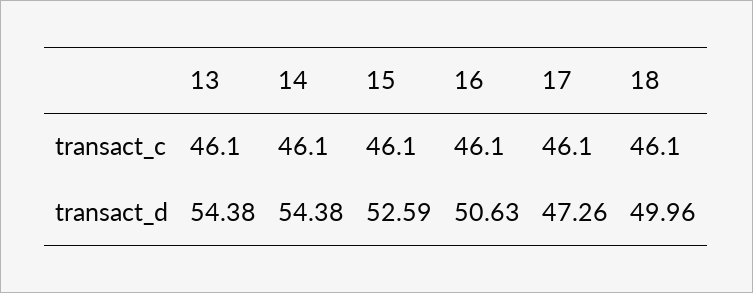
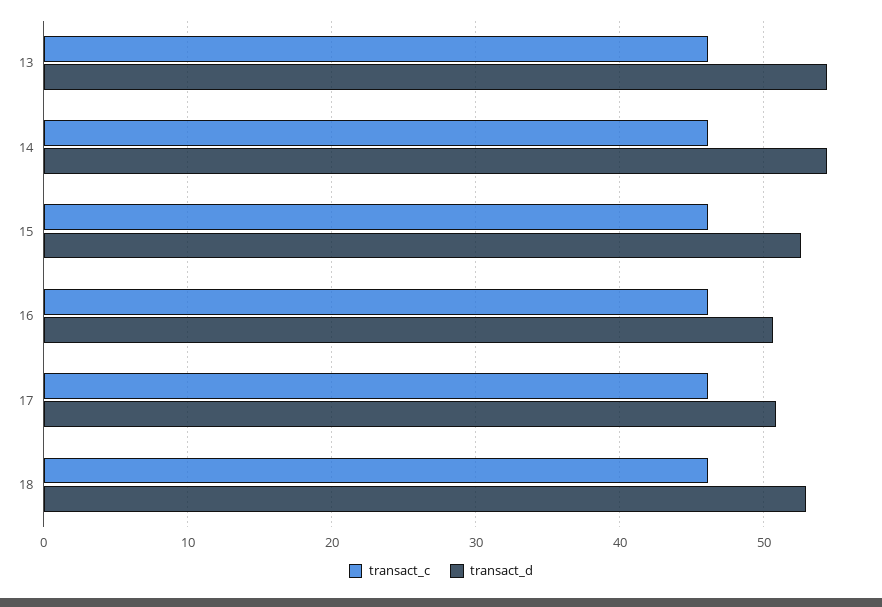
  {
    "transact_c": {
      "13": 46.1,
      "14": 46.1,
      "15": 46.1,
      "16": 46.1,
      "17": 46.1,
      "18": 46.1
    },
    "transact_d": {
      "13": 54.38,
      "14": 54.38,
      "15": 52.59,
      "16": 50.63,
-     "17": 47.26,
+     "17": 51,
-     "18": 49.96
+     "18": 53
    }
  }

